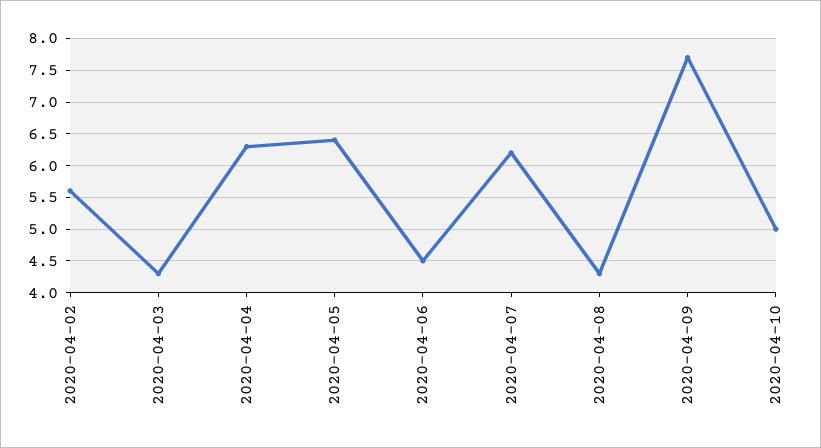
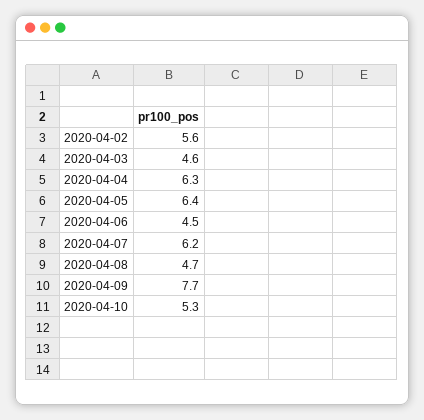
  {
    "2020-04-02": 5.6,
-   "2020-04-03": 4.3,
+   "2020-04-03": 4.6,
    "2020-04-04": 6.3,
    "2020-04-05": 6.4,
    "2020-04-06": 4.5,
    "2020-04-07": 6.2,
-   "2020-04-08": 4.3,
+   "2020-04-08": 4.7,
    "2020-04-09": 7.7,
-   "2020-04-10": 5
+   "2020-04-10": 5.3
  }

